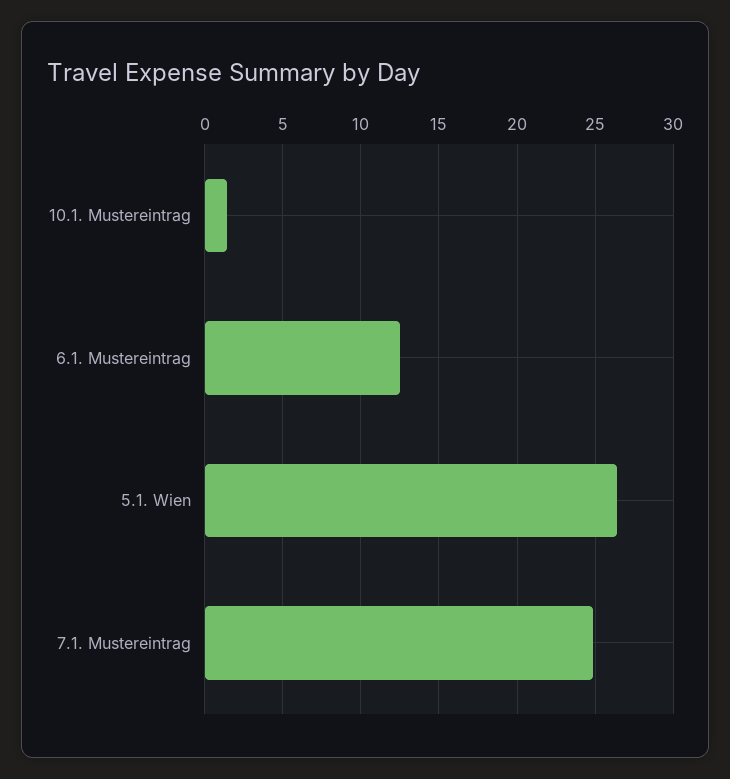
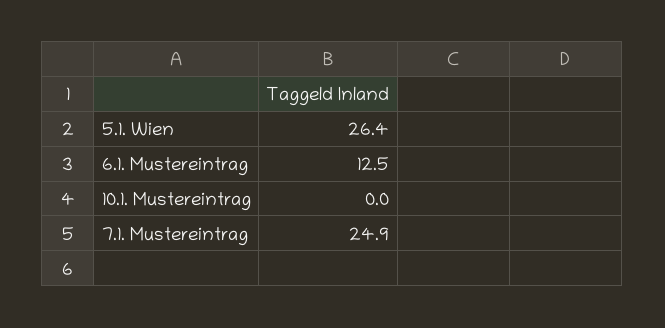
  {
-   "10.1. Mustereintrag": 1.5,
+   "10.1. Mustereintrag": 0,
    "6.1. Mustereintrag": 12.5,
    "5.1. Wien": 26.4,
    "7.1. Mustereintrag": 24.9
  }

